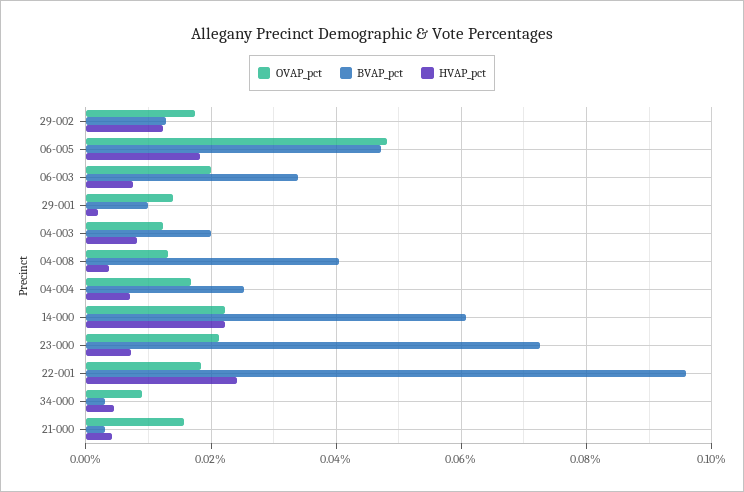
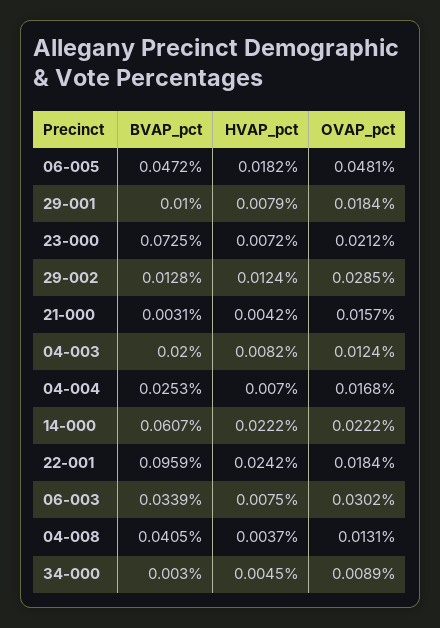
  {
    "OVAP_pct": {
-     "29-002": 0.018,
+     "29-002": 0.0285,
      "06-005": 0.0481,
-     "06-003": 0.02,
+     "06-003": 0.0302,
-     "29-001": 0.014,
+     "29-001": 0.0184,
      "04-003": 0.0124,
      "04-008": 0.0131,
      "04-004": 0.0168,
      "14-000": 0.0222,
      "23-000": 0.0212,
      "22-001": 0.0184,
      "34-000": 0.0089,
      "21-000": 0.0157
    },
    "BVAP_pct": {
      "29-002": 0.0128,
      "06-005": 0.0472,
      "06-003": 0.0339,
      "29-001": 0.01,
      "04-003": 0.02,
      "04-008": 0.0405,
      "04-004": 0.0253,
      "14-000": 0.0607,
      "23-000": 0.0725,
      "22-001": 0.0959,
      "34-000": 0.003,
      "21-000": 0.0031
    },
    "HVAP_pct": {
      "29-002": 0.0124,
      "06-005": 0.0182,
      "06-003": 0.0075,
-     "29-001": 0.002,
+     "29-001": 0.0079,
      "04-003": 0.0082,
      "04-008": 0.0037,
      "04-004": 0.007,
      "14-000": 0.0222,
      "23-000": 0.0072,
      "22-001": 0.0242,
      "34-000": 0.0045,
      "21-000": 0.0042
    }
  }

